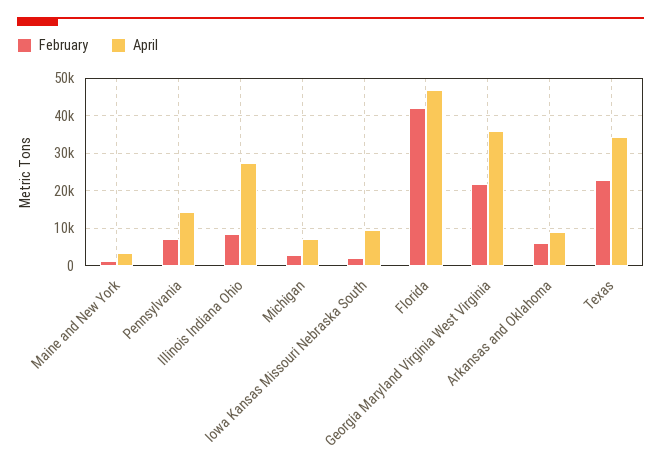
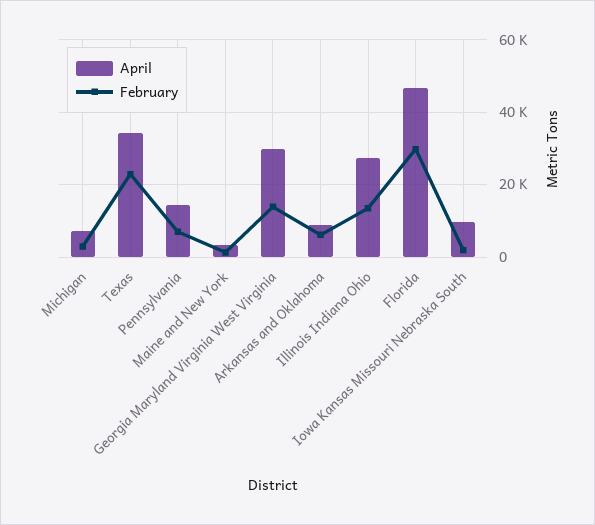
  {
    "February": {
      "Maine and New York": 2000,
      "Pennsylvania": 8000,
-     "Illinois Indiana Ohio": 8000,
+     "Illinois Indiana Ohio": 14000,
      "Michigan": 2000,
      "Iowa Kansas Missouri Nebraska South": 2000,
-     "Florida": 42000,
+     "Florida": 30000,
-     "Georgia Maryland Virginia West Virginia": 22000,
+     "Georgia Maryland Virginia West Virginia": 14000,
      "Arkansas and Oklahoma": 6000,
      "Texas": 22000
    },
    "April": {
      "Maine and New York": 4000,
      "Pennsylvania": 14000,
      "Illinois Indiana Ohio": 28000,
      "Michigan": 8000,
      "Iowa Kansas Missouri Nebraska South": 10000,
      "Florida": 46000,
-     "Georgia Maryland Virginia West Virginia": 36000,
+     "Georgia Maryland Virginia West Virginia": 30000,
      "Arkansas and Oklahoma": 8000,
      "Texas": 34000
    }
  }

